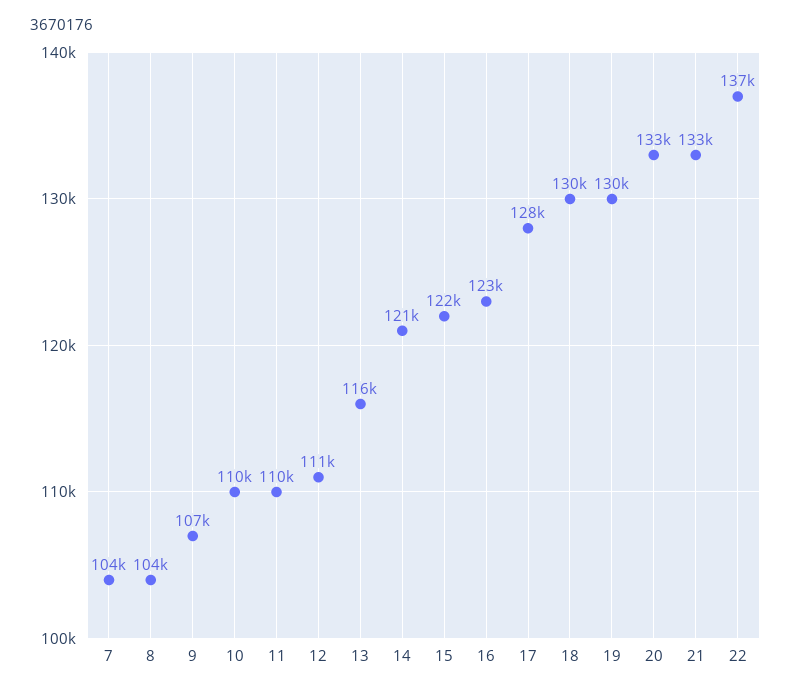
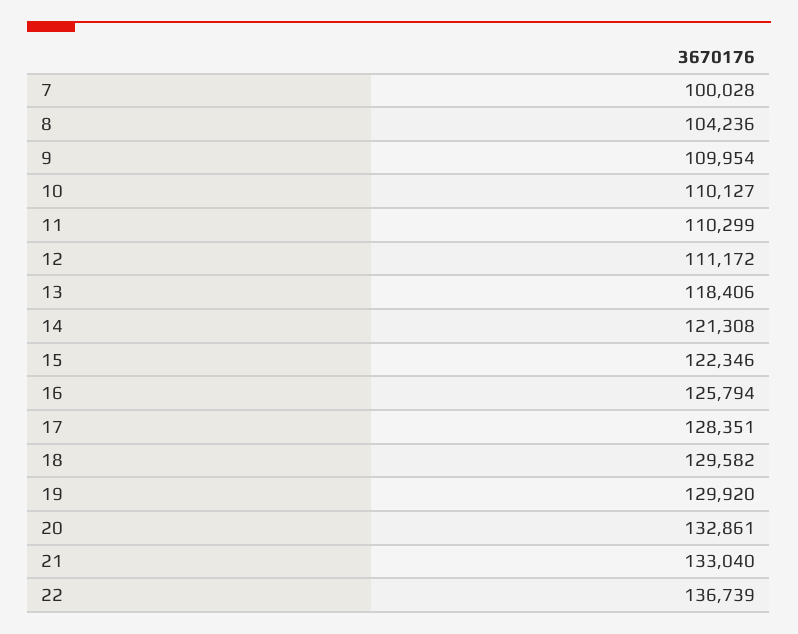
  {
-   "7": 104000,
+   "7": 100028,
    "8": 104236,
-   "9": 107000,
+   "9": 109954,
    "10": 110127,
    "11": 110299,
    "12": 111172,
-   "13": 116000,
+   "13": 118406,
    "14": 121308,
    "15": 122346,
-   "16": 123000,
+   "16": 125794,
    "17": 128351,
    "18": 129582,
    "19": 129920,
    "20": 132861,
    "21": 133040,
    "22": 136739
  }

